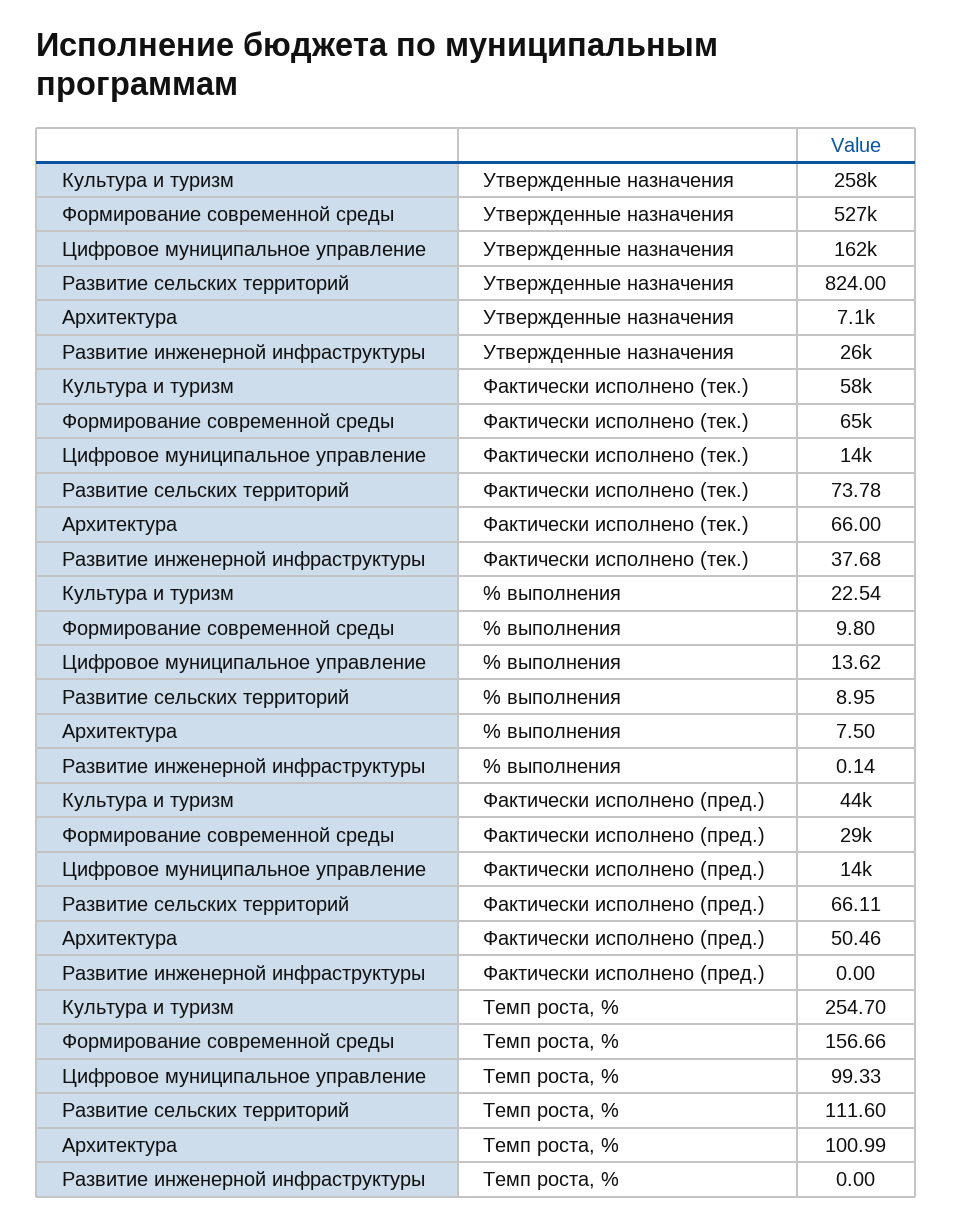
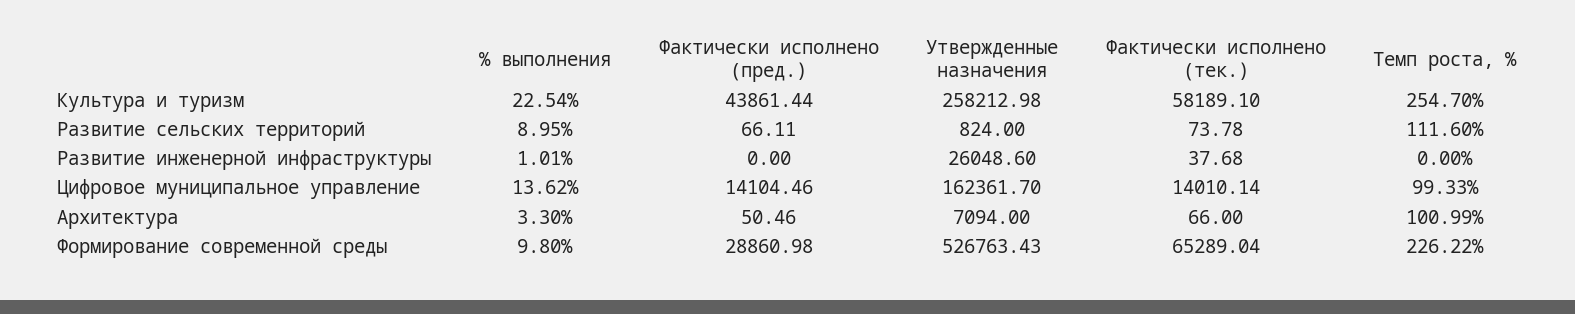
  {
    "Культура и туризм": {
      "Утвержденные назначения": 258212.98,
      "Фактически исполнено (тек.)": 58189.1,
      "% выполнения": 22.54,
      "Фактически исполнено (пред.)": 43861.44,
      "Темп роста, %": 254.7
    },
    "Формирование современной среды": {
      "Утвержденные назначения": 526763.43,
      "Фактически исполнено (тек.)": 65289.04,
      "% выполнения": 9.8,
      "Фактически исполнено (пред.)": 28860.98,
-     "Темп роста, %": 156.66
+     "Темп роста, %": 226.22
    },
    "Цифровое муниципальное управление": {
      "Утвержденные назначения": 162361.7,
      "Фактически исполнено (тек.)": 14010.14,
      "% выполнения": 13.62,
      "Фактически исполнено (пред.)": 14104.46,
      "Темп роста, %": 99.33
    },
    "Развитие сельских территорий": {
      "Утвержденные назначения": 824,
      "Фактически исполнено (тек.)": 73.78,
      "% выполнения": 8.95,
      "Фактически исполнено (пред.)": 66.11,
      "Темп роста, %": 111.6
    },
    "Архитектура": {
      "Утвержденные назначения": 7094,
      "Фактически исполнено (тек.)": 66,
-     "% выполнения": 7.5,
+     "% выполнения": 3.3,
      "Фактически исполнено (пред.)": 50.46,
      "Темп роста, %": 100.99
    },
    "Развитие инженерной инфраструктуры": {
      "Утвержденные назначения": 26048.6,
      "Фактически исполнено (тек.)": 37.68,
-     "% выполнения": 0.14,
+     "% выполнения": 1.01,
      "Фактически исполнено (пред.)": 0,
      "Темп роста, %": 0
    }
  }

